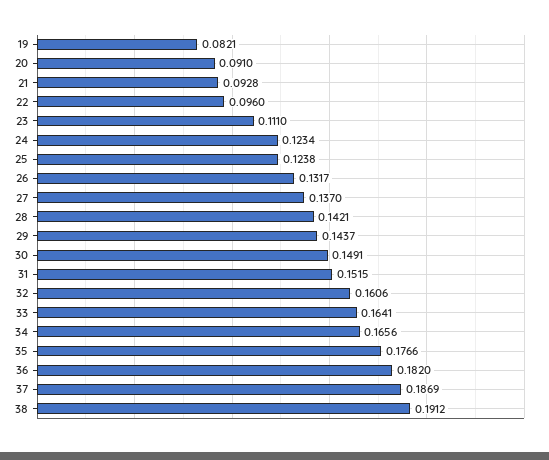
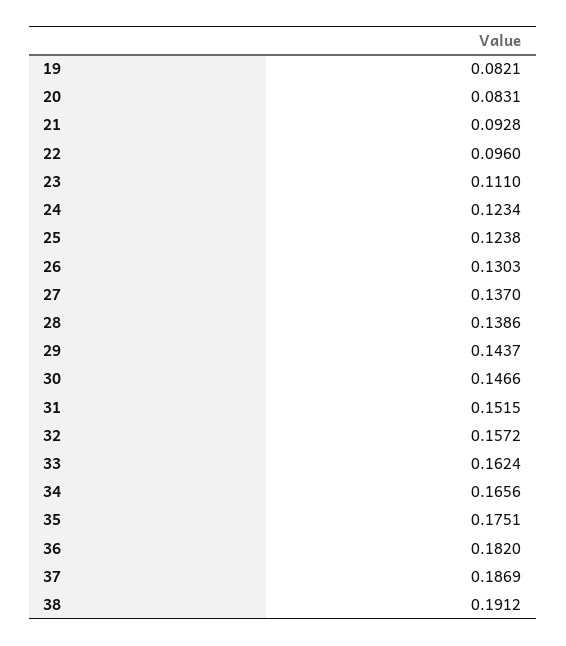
  {
    "19": 0.0821,
-   "20": 0.091,
+   "20": 0.0831,
    "21": 0.0928,
    "22": 0.096,
    "23": 0.111,
    "24": 0.1234,
    "25": 0.1238,
-   "26": 0.1317,
+   "26": 0.1303,
    "27": 0.137,
-   "28": 0.1421,
+   "28": 0.1386,
    "29": 0.1437,
-   "30": 0.1491,
+   "30": 0.1466,
    "31": 0.1515,
-   "32": 0.1606,
+   "32": 0.1572,
-   "33": 0.1641,
+   "33": 0.1624,
    "34": 0.1656,
-   "35": 0.1766,
+   "35": 0.1751,
    "36": 0.182,
    "37": 0.1869,
    "38": 0.1912
  }

